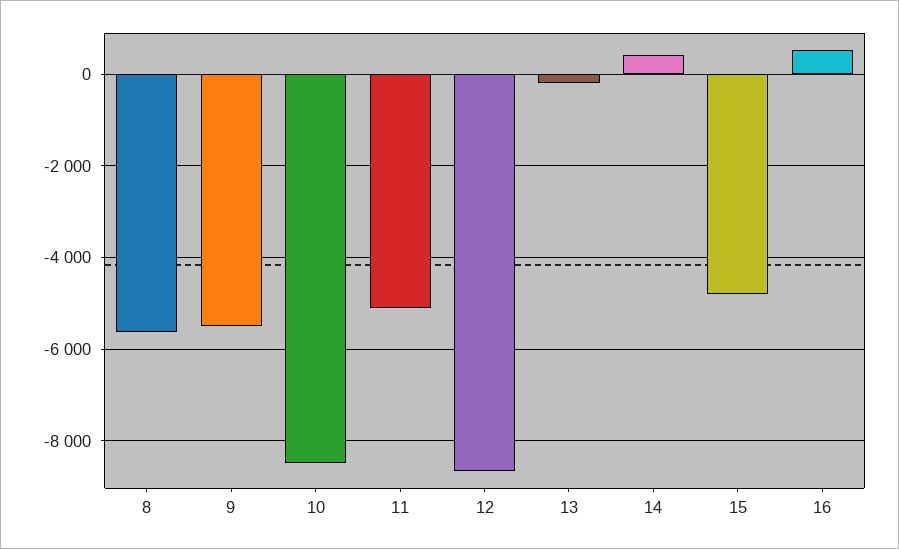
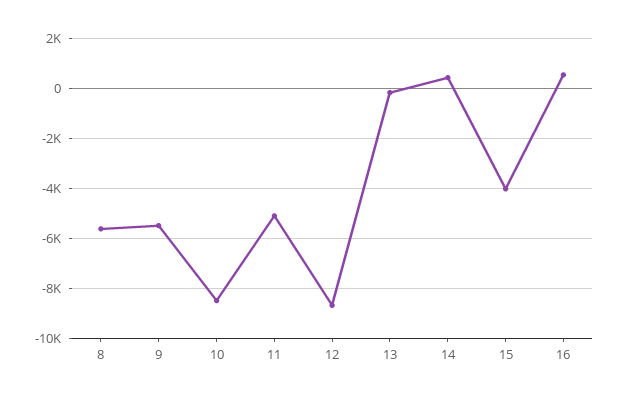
  {
    "8": -5600,
    "9": -5400,
    "10": -8400,
    "11": -5000,
    "12": -8600,
    "13": -200,
    "14": 400,
-   "15": -4800,
+   "15": -4000,
    "16": 600
  }

